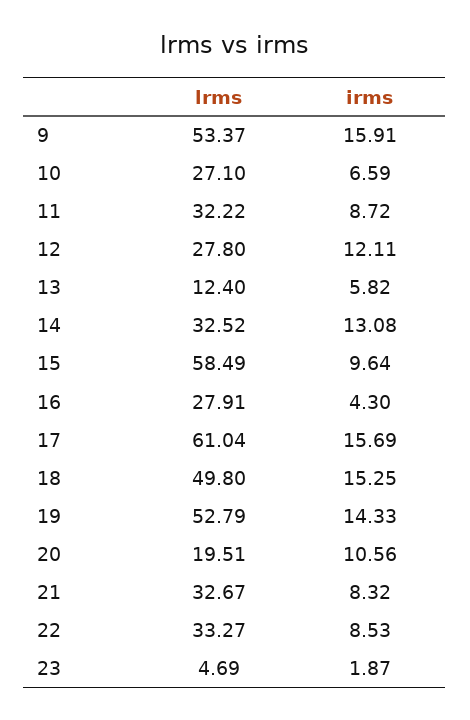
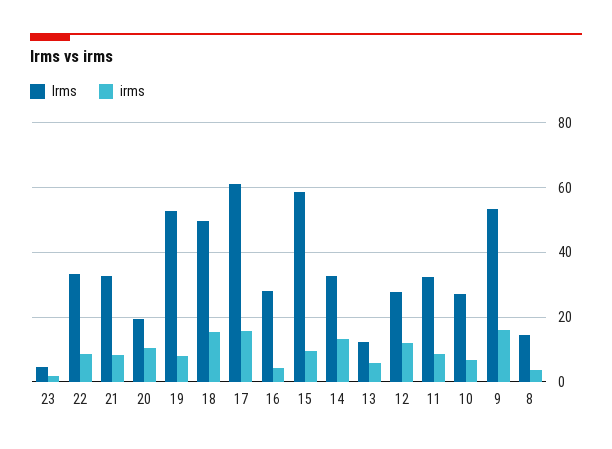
  {
    "lrms": {
      "9": 53.37,
      "10": 27.1,
      "11": 32.22,
      "12": 27.8,
      "13": 12.4,
      "14": 32.52,
      "15": 58.49,
      "16": 27.91,
      "17": 61.04,
      "18": 49.8,
      "19": 52.79,
      "20": 19.51,
      "21": 32.67,
      "22": 33.27,
-     "23": 4.69
+     "23": 4.69,
+     "8": 14
    },
    "irms": {
      "9": 15.91,
      "10": 6.59,
      "11": 8.72,
      "12": 12.11,
      "13": 5.82,
      "14": 13.08,
      "15": 9.64,
      "16": 4.3,
      "17": 15.69,
      "18": 15.25,
-     "19": 14.33,
+     "19": 8,
      "20": 10.56,
      "21": 8.32,
      "22": 8.53,
-     "23": 1.87
+     "23": 1.87,
+     "8": 4
    }
  }

